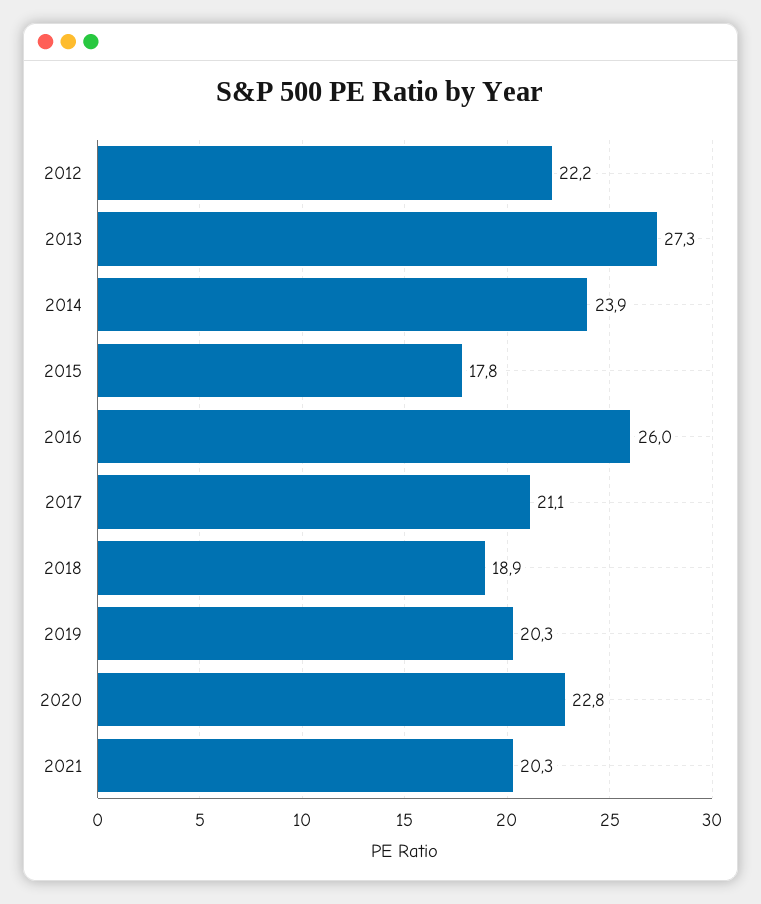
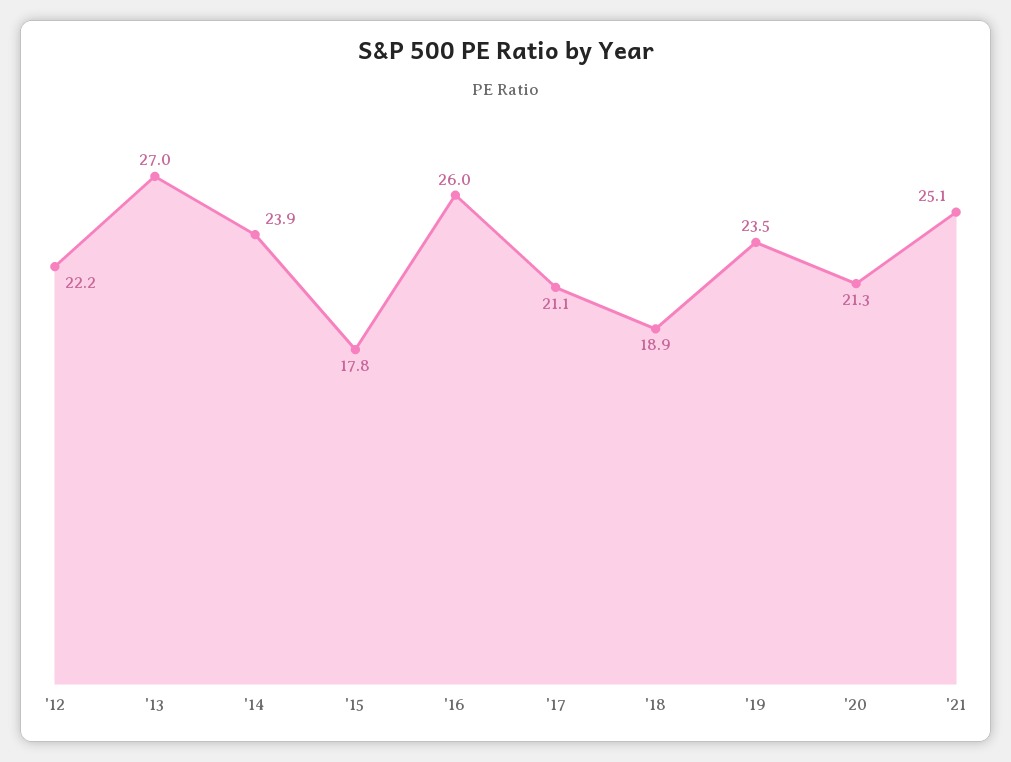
  {
    "2012": 22.2,
-   "2013": 27.3,
+   "2013": 27,
    "2014": 23.9,
    "2015": 17.8,
    "2016": 26,
    "2017": 21.1,
    "2018": 18.9,
-   "2019": 20.3,
+   "2019": 23.5,
-   "2020": 22.8,
+   "2020": 21.3,
-   "2021": 20.3
+   "2021": 25.1
  }

